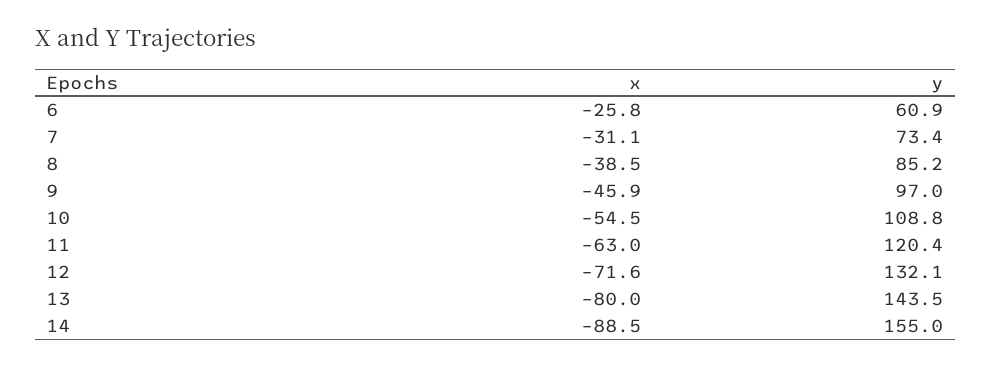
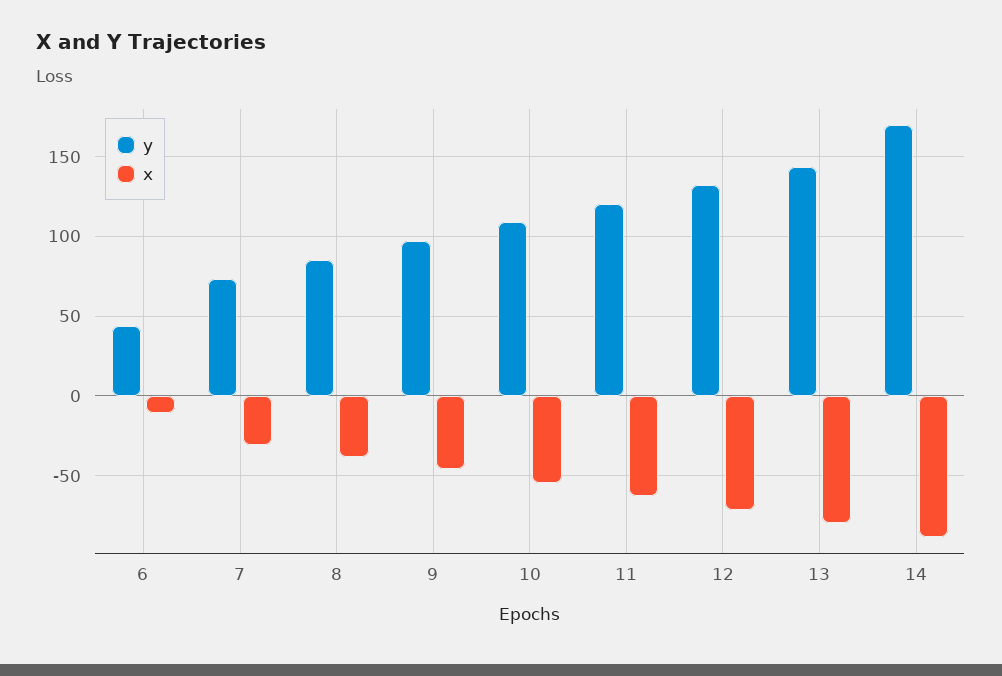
  {
    "x": {
-     "6": -25.8,
+     "6": -10,
      "7": -31.1,
      "8": -38.5,
      "9": -45.9,
      "10": -54.5,
      "11": -63,
      "12": -71.6,
      "13": -80,
      "14": -88.5
    },
    "y": {
-     "6": 60.9,
+     "6": 45,
      "7": 73.4,
      "8": 85.2,
      "9": 97,
      "10": 108.8,
      "11": 120.4,
      "12": 132.1,
      "13": 143.5,
-     "14": 155
+     "14": 170
    }
  }

